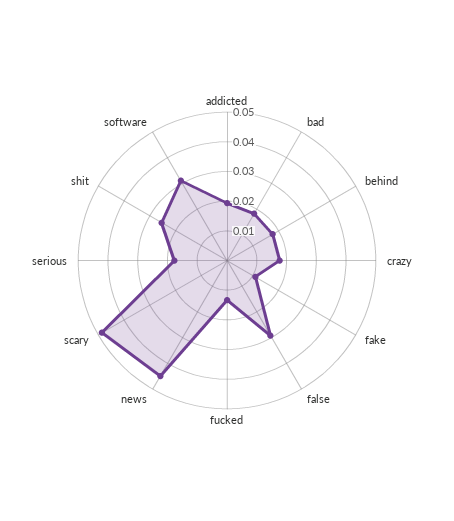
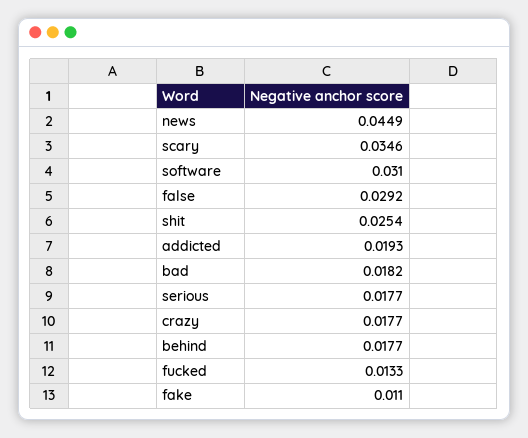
  {
    "addicted": 0.0193,
    "bad": 0.0182,
    "behind": 0.0177,
    "crazy": 0.0177,
    "fake": 0.011,
    "false": 0.0292,
    "fucked": 0.0133,
    "news": 0.0449,
-   "scary": 0.05,
+   "scary": 0.0346,
    "serious": 0.0177,
    "shit": 0.0254,
    "software": 0.031
  }

